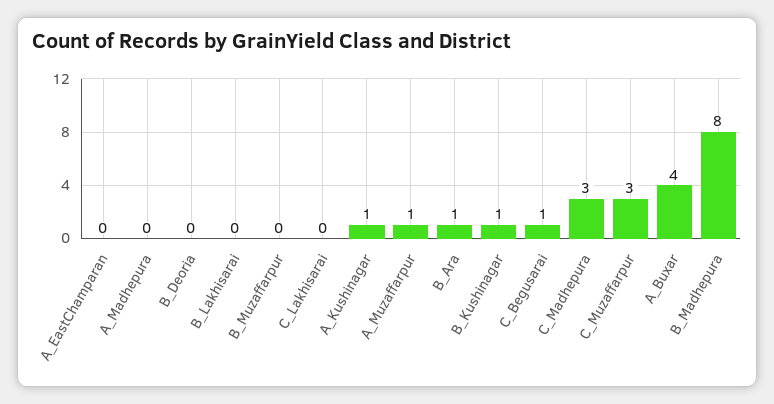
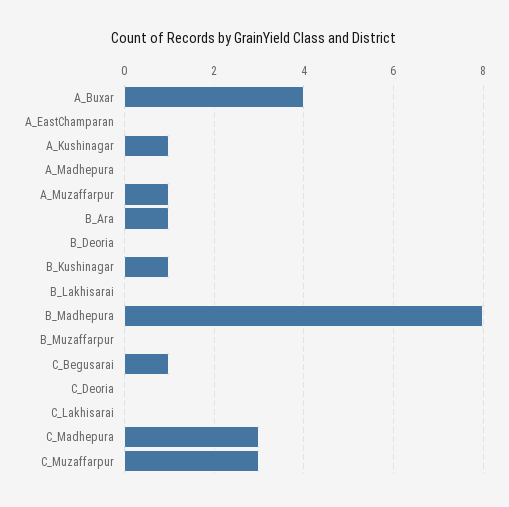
  {
    "A_EastChamparan": 0,
    "A_Madhepura": 0,
    "B_Deoria": 0,
    "B_Lakhisarai": 0,
    "B_Muzaffarpur": 0,
    "C_Lakhisarai": 0,
    "A_Kushinagar": 1,
    "A_Muzaffarpur": 1,
    "B_Ara": 1,
    "B_Kushinagar": 1,
    "C_Begusarai": 1,
    "C_Madhepura": 3,
    "C_Muzaffarpur": 3,
    "A_Buxar": 4,
-   "B_Madhepura": 8
+   "B_Madhepura": 8,
+   "C_Deoria": 0
  }

